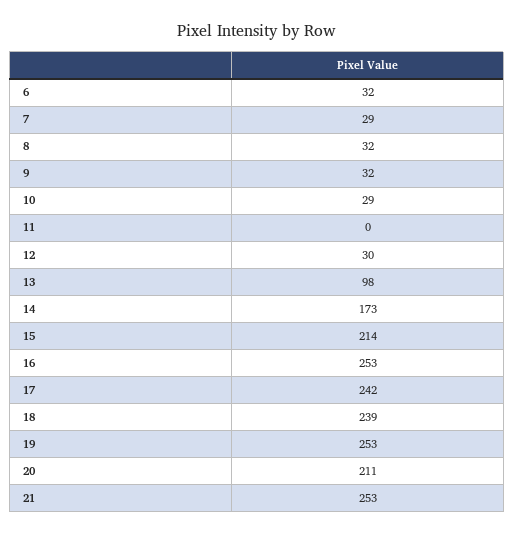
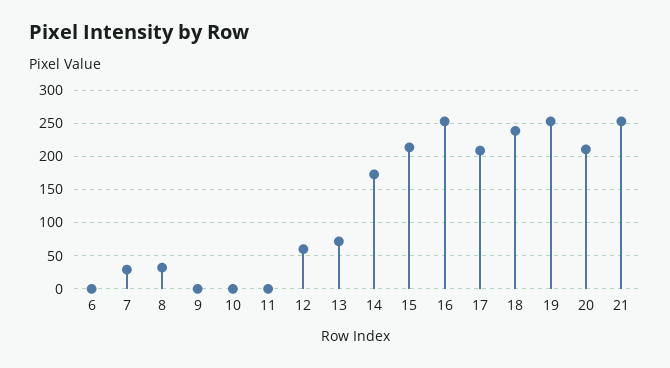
  {
-   "6": 32,
+   "6": 0,
    "7": 29,
    "8": 32,
-   "9": 32,
+   "9": 0,
-   "10": 29,
+   "10": 0,
    "11": 0,
-   "12": 30,
+   "12": 60,
-   "13": 98,
+   "13": 70,
    "14": 173,
    "15": 214,
    "16": 253,
-   "17": 242,
+   "17": 210,
    "18": 239,
    "19": 253,
    "20": 211,
    "21": 253
  }

